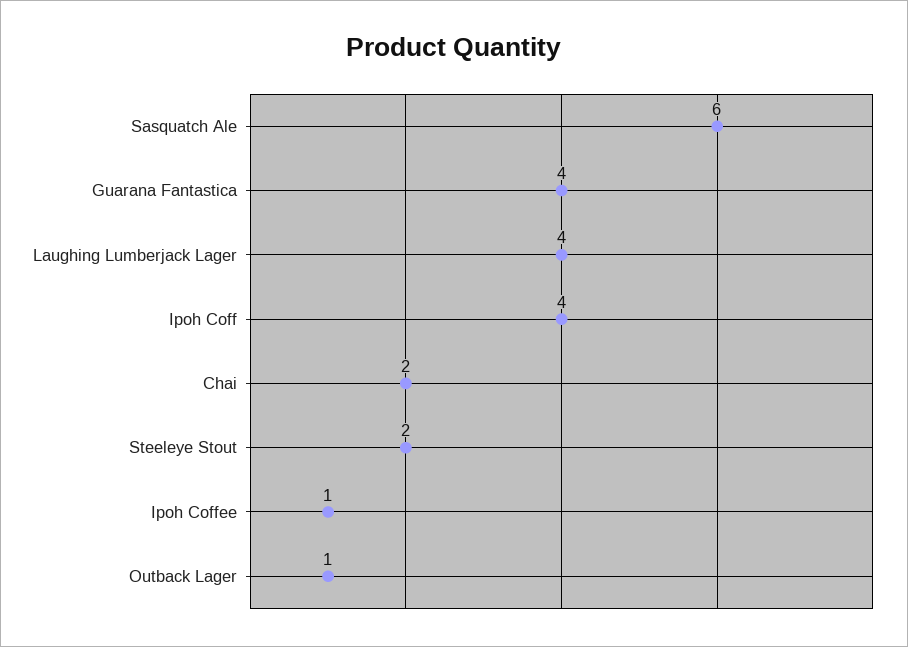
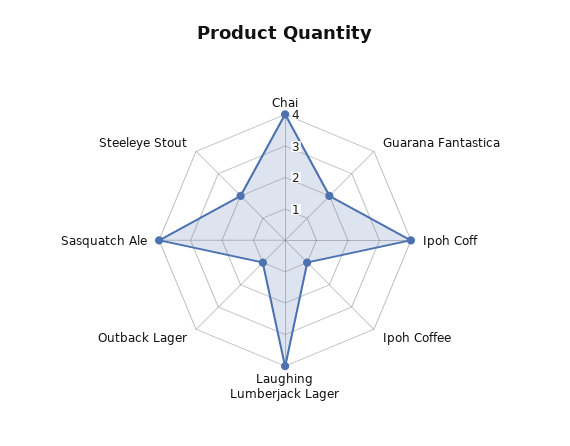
  {
-   "Sasquatch Ale": 6,
+   "Sasquatch Ale": 4,
-   "Guarana Fantastica": 4,
+   "Guarana Fantastica": 2,
    "Laughing Lumberjack Lager": 4,
    "Ipoh Coff": 4,
-   "Chai": 2,
+   "Chai": 4,
    "Steeleye Stout": 2,
    "Ipoh Coffee": 1,
    "Outback Lager": 1
  }

